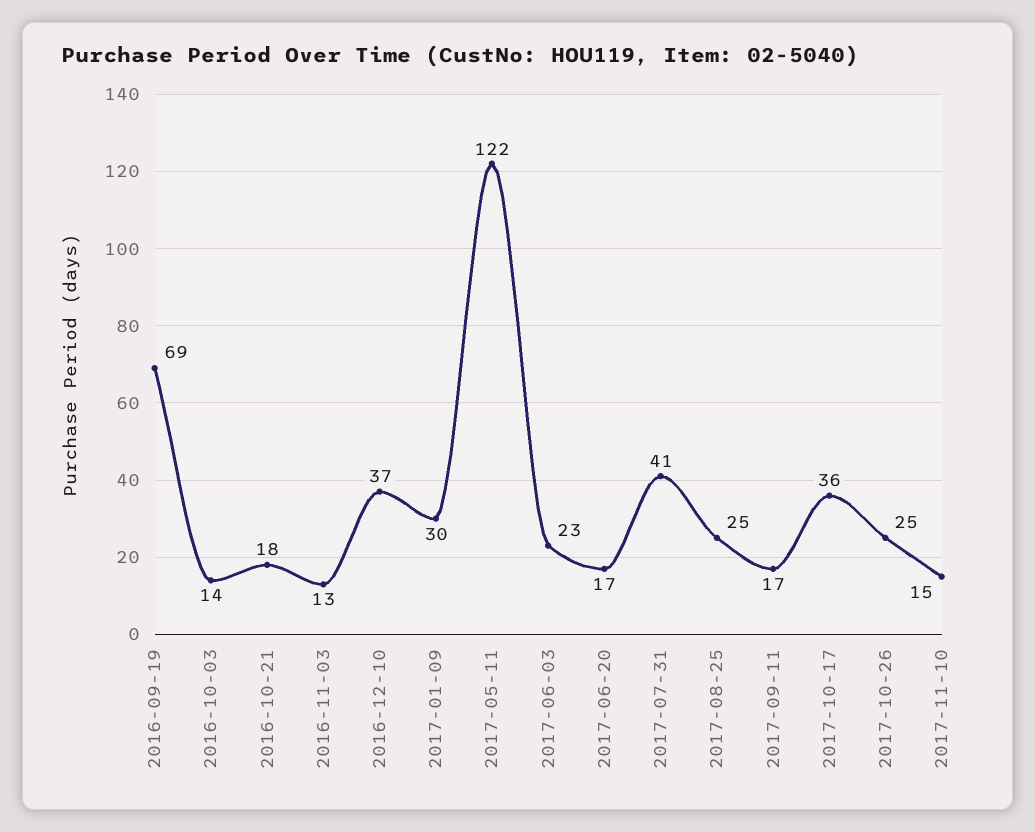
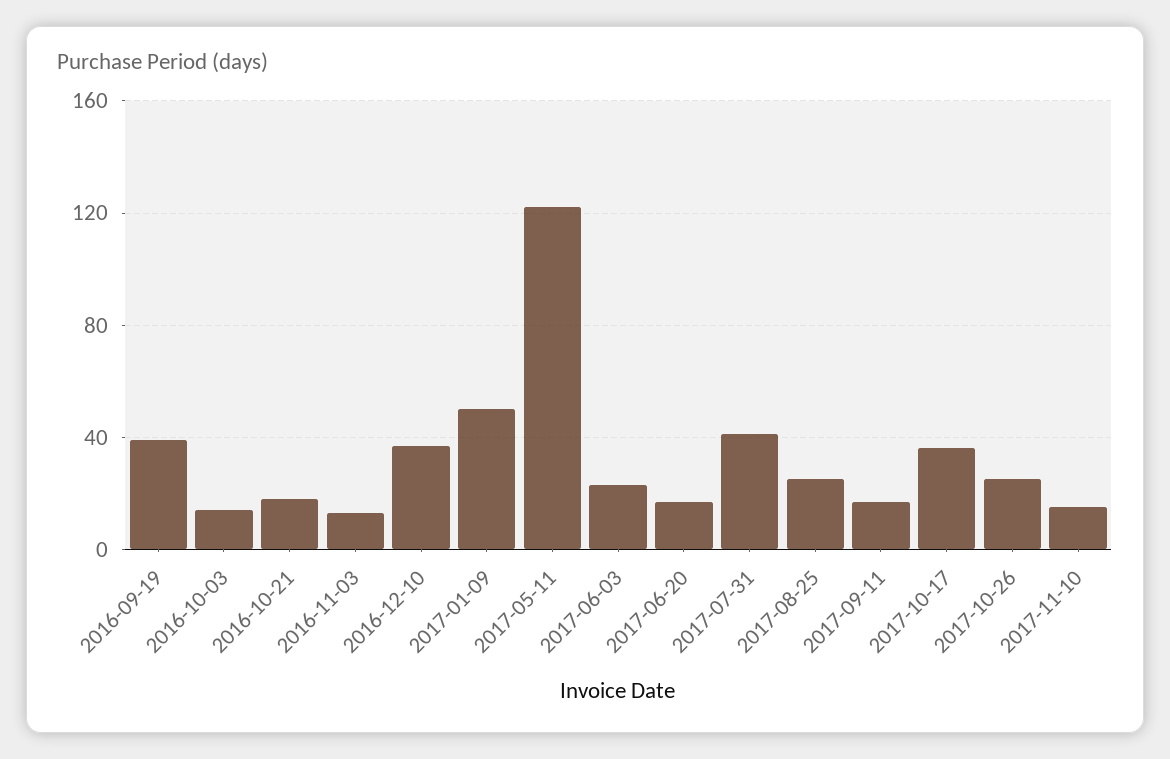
  {
-   "2016-09-19": 69,
+   "2016-09-19": 40,
    "2016-10-03": 14,
    "2016-10-21": 18,
    "2016-11-03": 13,
    "2016-12-10": 37,
-   "2017-01-09": 30,
+   "2017-01-09": 50,
    "2017-05-11": 122,
    "2017-06-03": 23,
    "2017-06-20": 17,
    "2017-07-31": 41,
    "2017-08-25": 25,
    "2017-09-11": 17,
    "2017-10-17": 36,
    "2017-10-26": 25,
    "2017-11-10": 15
  }

